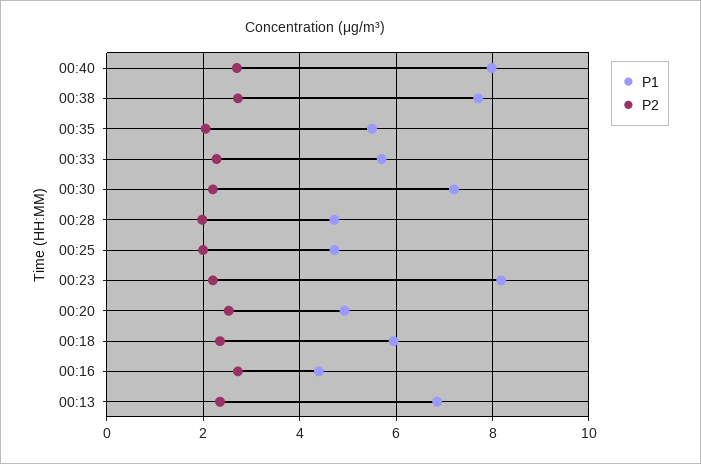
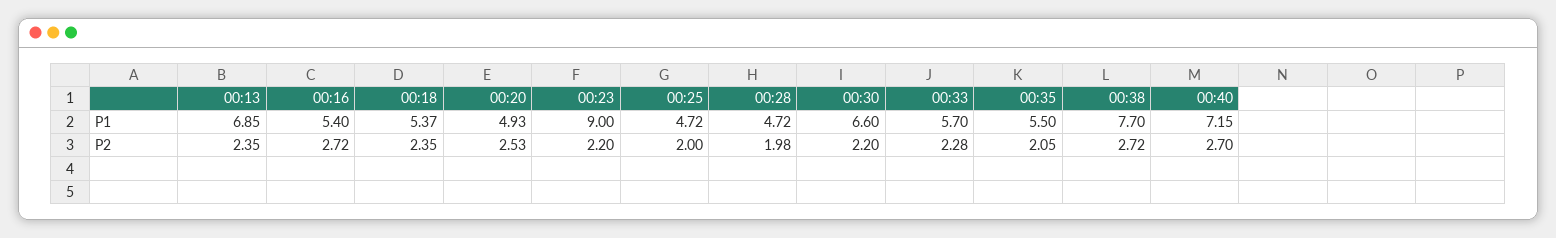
  {
    "P1": {
-     "00:40": 8,
+     "00:40": 7.15,
      "00:38": 7.7,
      "00:35": 5.5,
      "00:33": 5.7,
-     "00:30": 7.2,
+     "00:30": 6.6,
      "00:28": 4.72,
      "00:25": 4.72,
-     "00:23": 8.2,
+     "00:23": 9,
      "00:20": 4.93,
-     "00:18": 6,
+     "00:18": 5.37,
-     "00:16": 4.4,
+     "00:16": 5.4,
      "00:13": 6.85
    },
    "P2": {
      "00:40": 2.7,
      "00:38": 2.72,
      "00:35": 2.05,
      "00:33": 2.28,
      "00:30": 2.2,
      "00:28": 1.98,
      "00:25": 2,
      "00:23": 2.2,
      "00:20": 2.53,
      "00:18": 2.35,
      "00:16": 2.72,
      "00:13": 2.35
    }
  }

